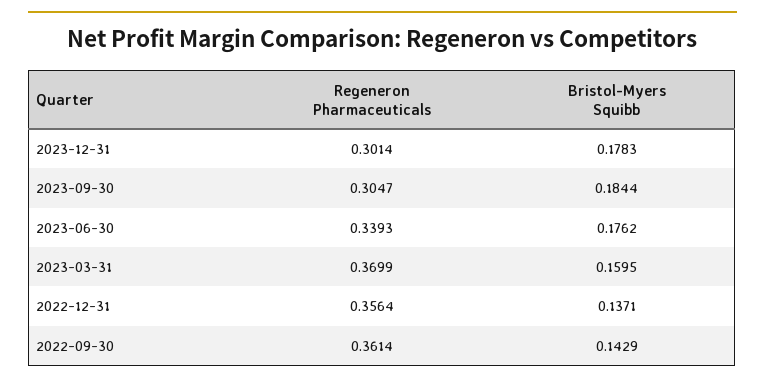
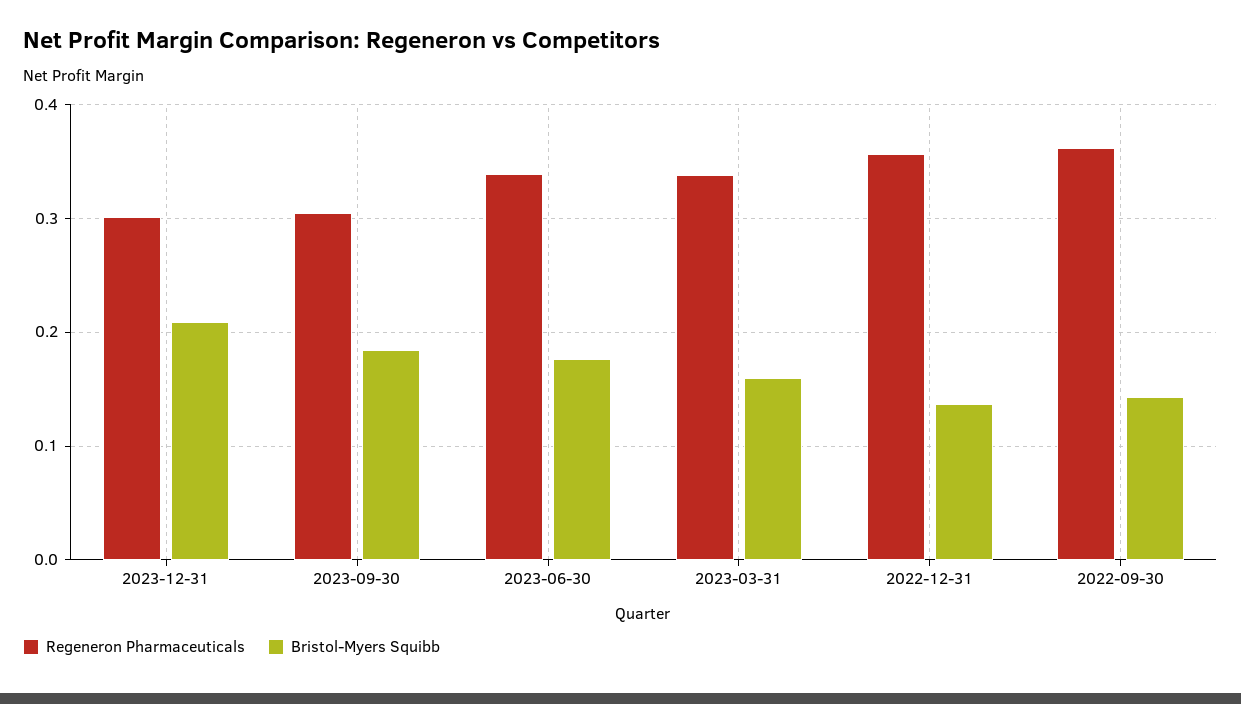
  {
    "Regeneron Pharmaceuticals": {
      "2023-12-31": 0.3014,
      "2023-09-30": 0.3047,
      "2023-06-30": 0.3393,
-     "2023-03-31": 0.3699,
+     "2023-03-31": 0.34,
      "2022-12-31": 0.3564,
      "2022-09-30": 0.3614
    },
    "Bristol-Myers Squibb": {
-     "2023-12-31": 0.1783,
+     "2023-12-31": 0.21,
      "2023-09-30": 0.1844,
      "2023-06-30": 0.1762,
      "2023-03-31": 0.1595,
      "2022-12-31": 0.1371,
      "2022-09-30": 0.1429
    }
  }

